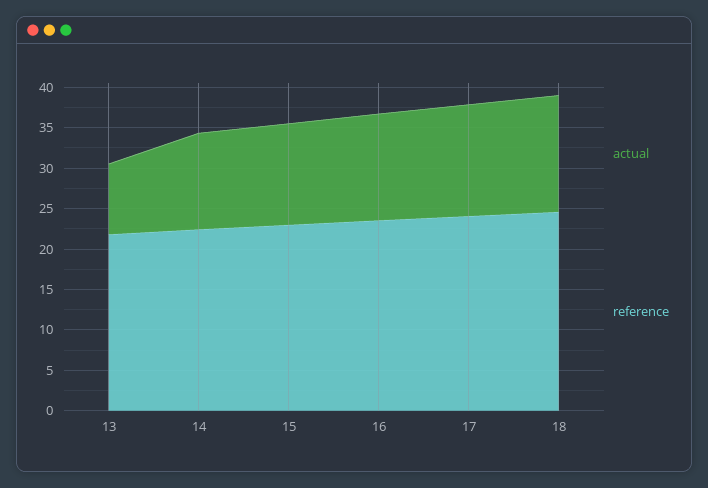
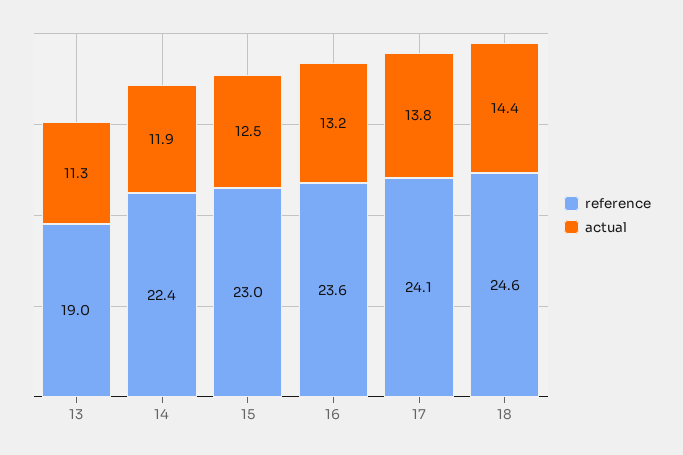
  {
    "actual": {
-     "13": 9,
+     "13": 11.3,
      "14": 11.9,
      "15": 12.5,
      "16": 13.2,
      "17": 13.8,
      "18": 14.4
    },
    "reference": {
-     "13": 22,
+     "13": 19,
      "14": 22.4,
      "15": 23,
      "16": 23.6,
      "17": 24.1,
      "18": 24.6
    }
  }

